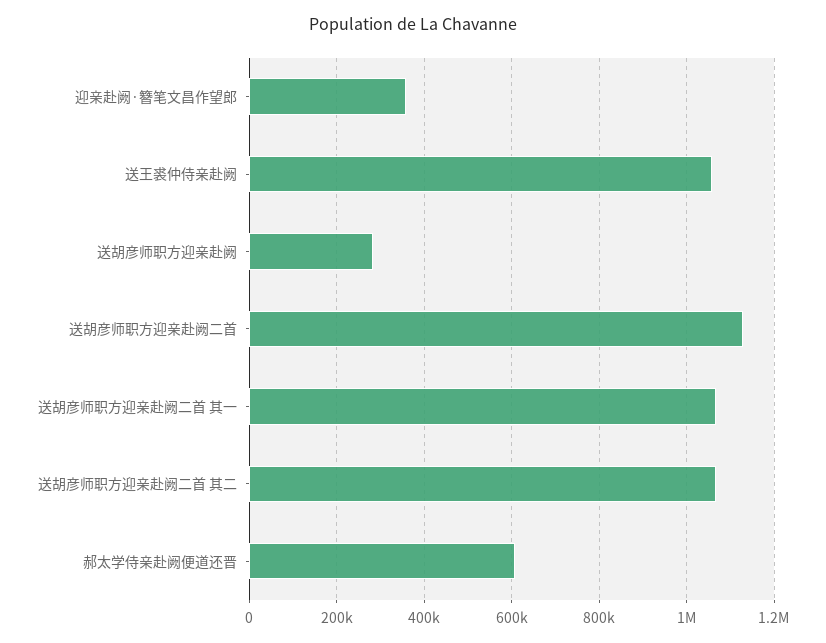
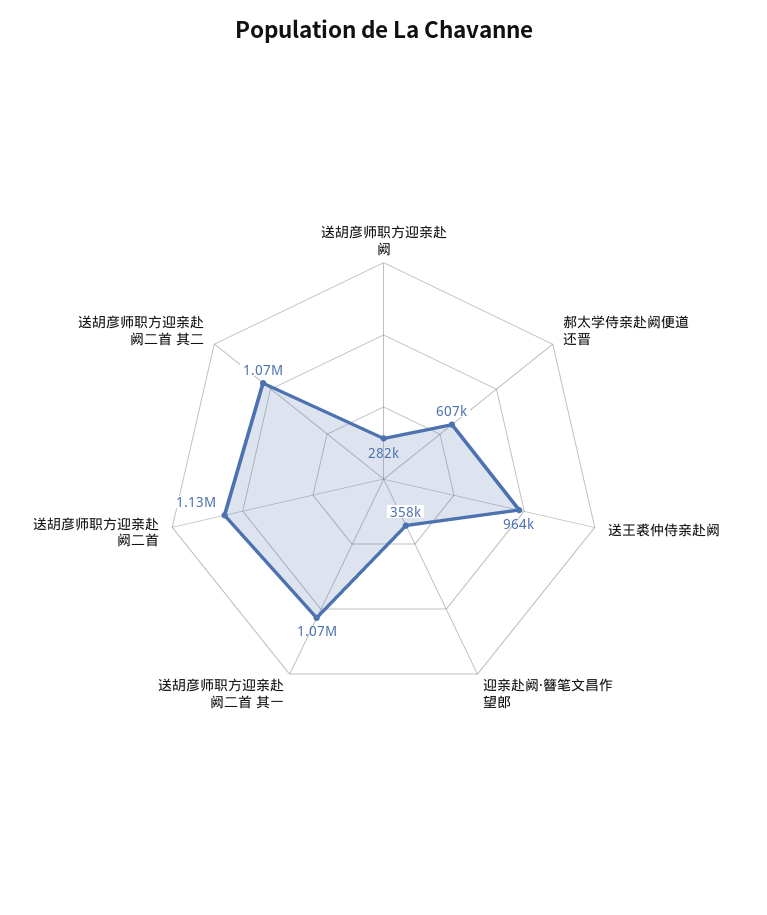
  {
    "迎亲赴阙·簪笔文昌作望郎": 358000,
-   "送王裘仲侍亲赴阙": 1060000,
+   "送王裘仲侍亲赴阙": 964000,
    "送胡彦师职方迎亲赴阙": 282000,
    "送胡彦师职方迎亲赴阙二首": 1130000,
    "送胡彦师职方迎亲赴阙二首 其一": 1070000,
    "送胡彦师职方迎亲赴阙二首 其二": 1070000,
    "郝太学侍亲赴阙便道还晋": 607000
  }

